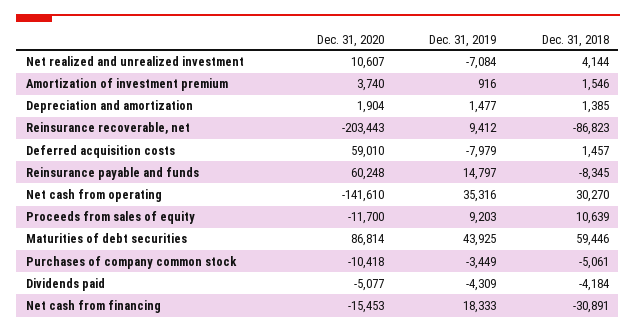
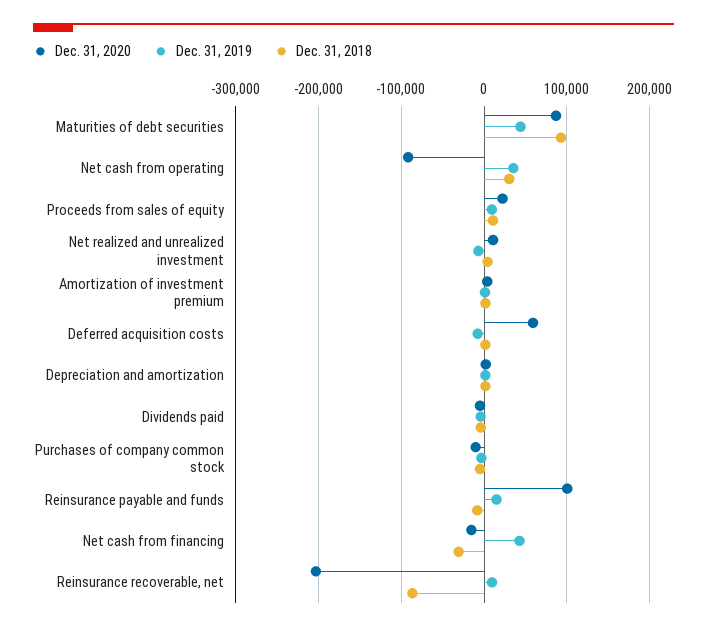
  {
    "Dec. 31, 2020": {
      "Net realized and unrealized investment": 10607,
      "Amortization of investment premium": 3740,
      "Depreciation and amortization": 1904,
      "Reinsurance recoverable, net": -203443,
      "Deferred acquisition costs": 59010,
-     "Reinsurance payable and funds": 60248,
+     "Reinsurance payable and funds": 100000,
-     "Net cash from operating": -141610,
+     "Net cash from operating": -90000,
-     "Proceeds from sales of equity": -11700,
+     "Proceeds from sales of equity": 20000,
      "Maturities of debt securities": 86814,
      "Purchases of company common stock": -10418,
      "Dividends paid": -5077,
      "Net cash from financing": -15453
    },
    "Dec. 31, 2019": {
      "Net realized and unrealized investment": -7084,
      "Amortization of investment premium": 916,
      "Depreciation and amortization": 1477,
      "Reinsurance recoverable, net": 9412,
      "Deferred acquisition costs": -7979,
      "Reinsurance payable and funds": 14797,
      "Net cash from operating": 35316,
      "Proceeds from sales of equity": 9203,
      "Maturities of debt securities": 43925,
      "Purchases of company common stock": -3449,
      "Dividends paid": -4309,
-     "Net cash from financing": 18333
+     "Net cash from financing": 40000
    },
    "Dec. 31, 2018": {
      "Net realized and unrealized investment": 4144,
      "Amortization of investment premium": 1546,
      "Depreciation and amortization": 1385,
      "Reinsurance recoverable, net": -86823,
      "Deferred acquisition costs": 1457,
      "Reinsurance payable and funds": -8345,
      "Net cash from operating": 30270,
      "Proceeds from sales of equity": 10639,
-     "Maturities of debt securities": 59446,
+     "Maturities of debt securities": 90000,
      "Purchases of company common stock": -5061,
      "Dividends paid": -4184,
      "Net cash from financing": -30891
    }
  }

